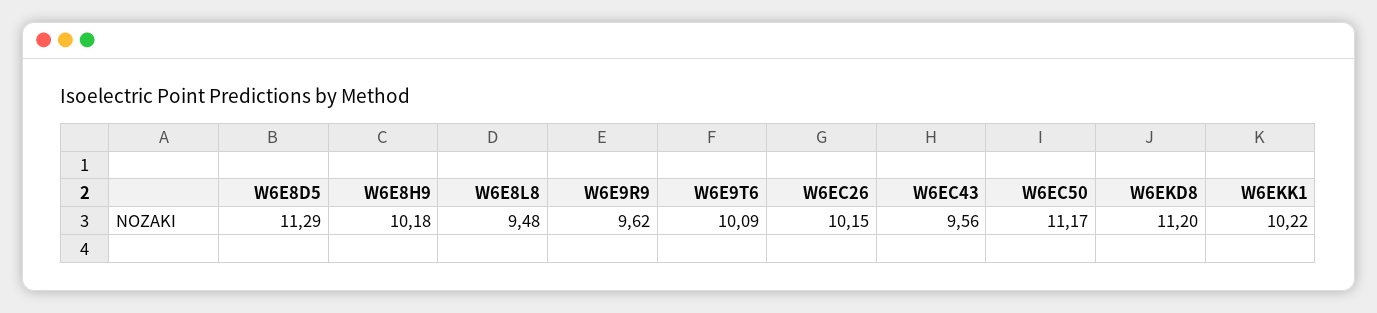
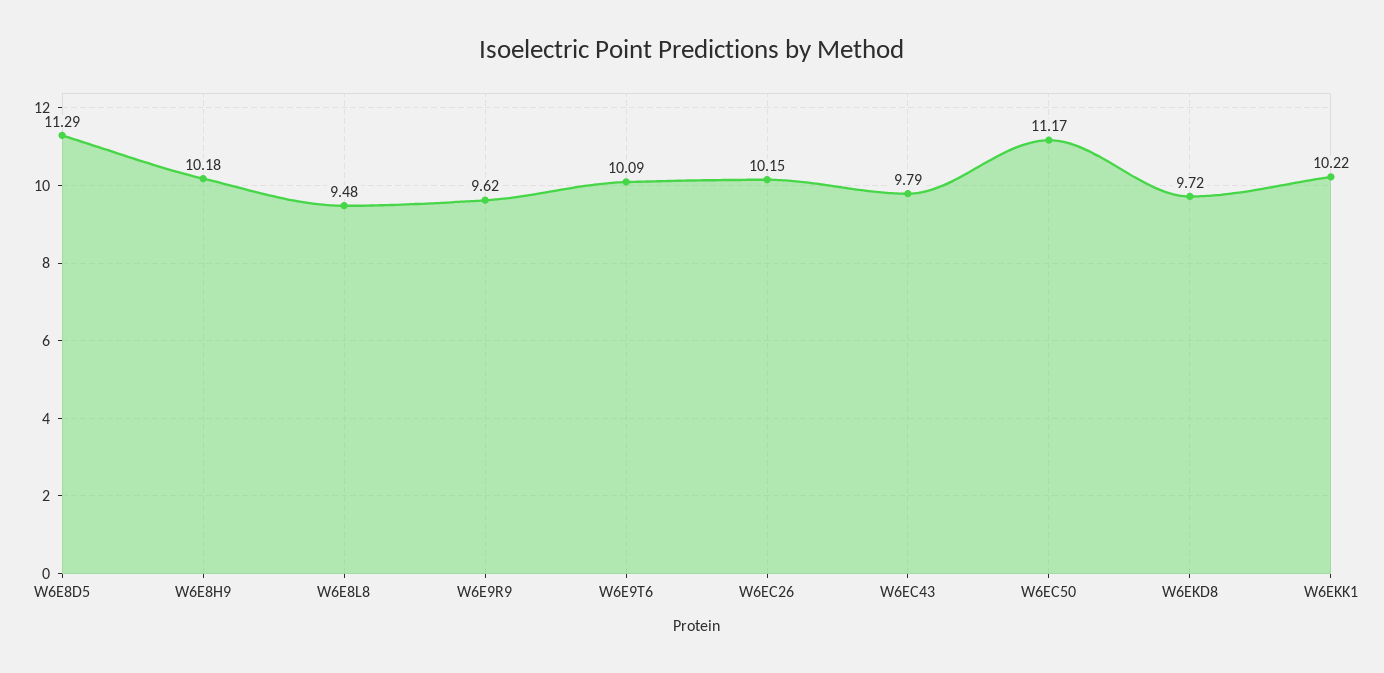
  {
    "W6E8D5": 11.29,
    "W6E8H9": 10.18,
    "W6E8L8": 9.48,
    "W6E9R9": 9.62,
    "W6E9T6": 10.09,
    "W6EC26": 10.15,
-   "W6EC43": 9.56,
+   "W6EC43": 9.79,
    "W6EC50": 11.17,
-   "W6EKD8": 11.2,
+   "W6EKD8": 9.72,
    "W6EKK1": 10.22
  }

